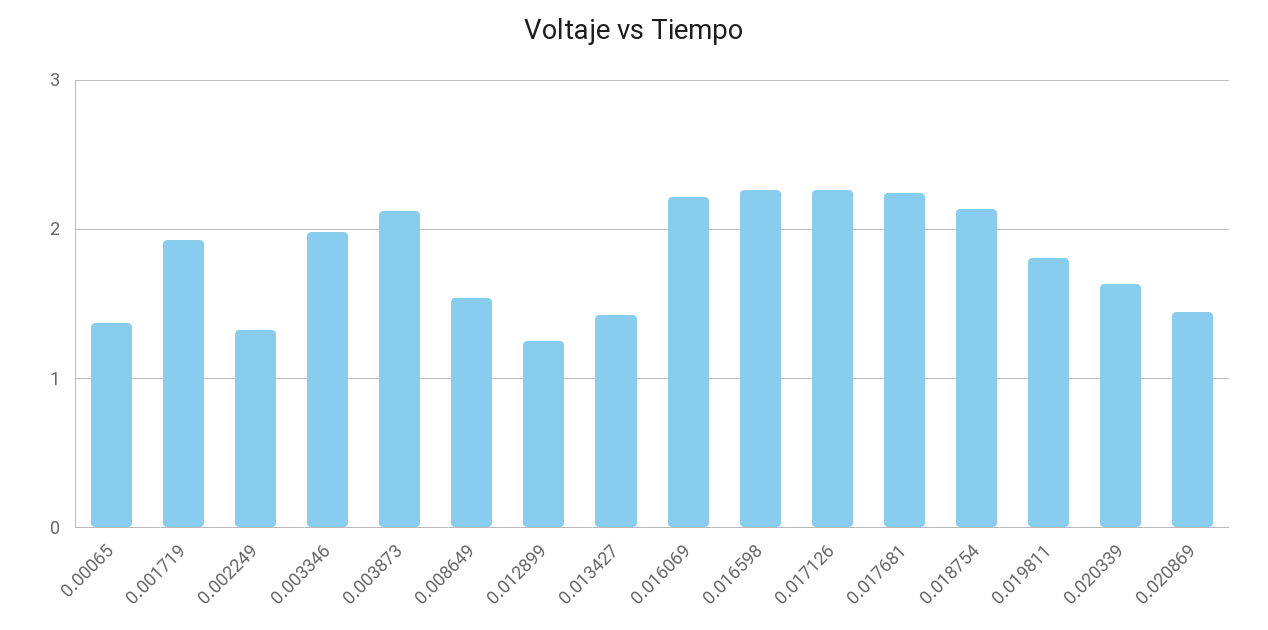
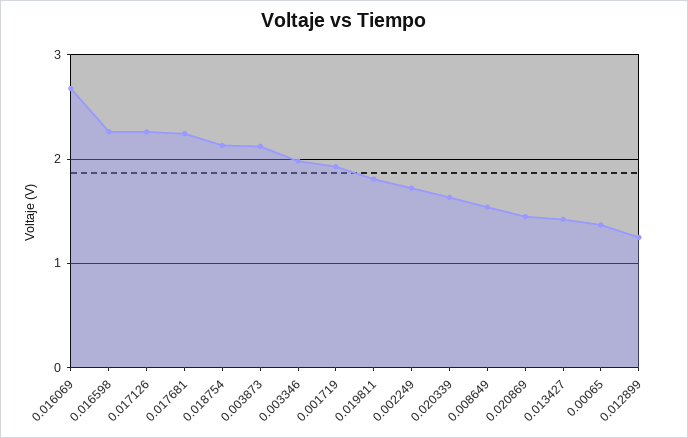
  {
    "0.00065": 1.4,
    "0.001719": 1.9,
-   "0.002249": 1.3,
+   "0.002249": 1.7,
    "0.003346": 2,
    "0.003873": 2.1,
    "0.008649": 1.5,
    "0.012899": 1.2,
    "0.013427": 1.4,
-   "0.016069": 2.2,
+   "0.016069": 2.7,
    "0.016598": 2.3,
    "0.017126": 2.3,
    "0.017681": 2.2,
    "0.018754": 2.1,
    "0.019811": 1.8,
    "0.020339": 1.6,
    "0.020869": 1.4
  }

